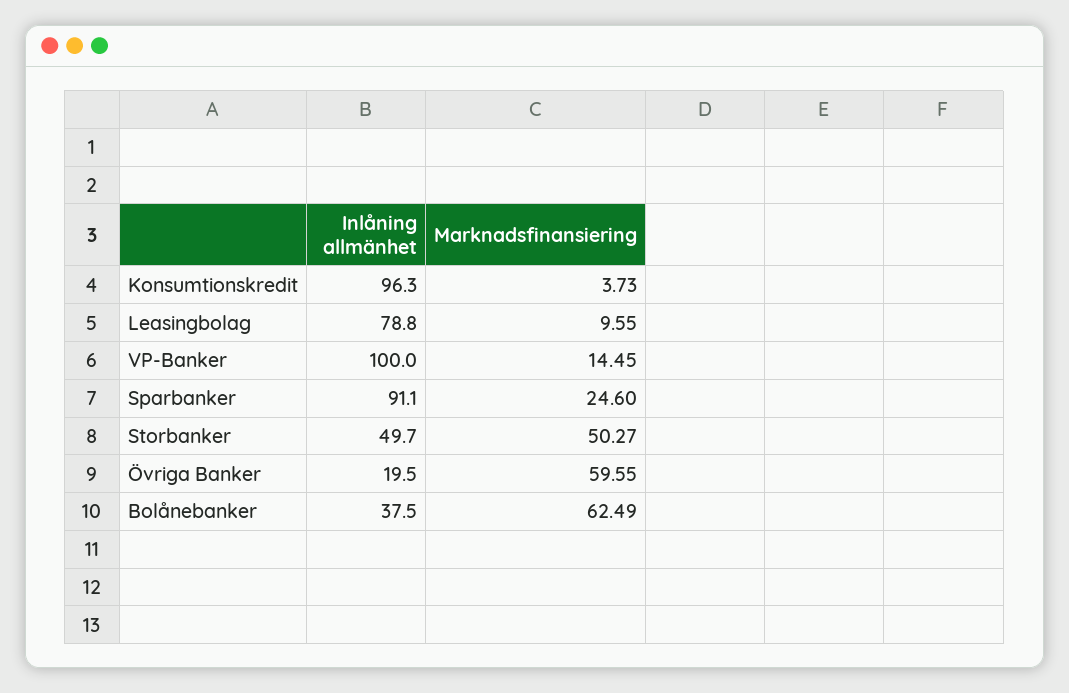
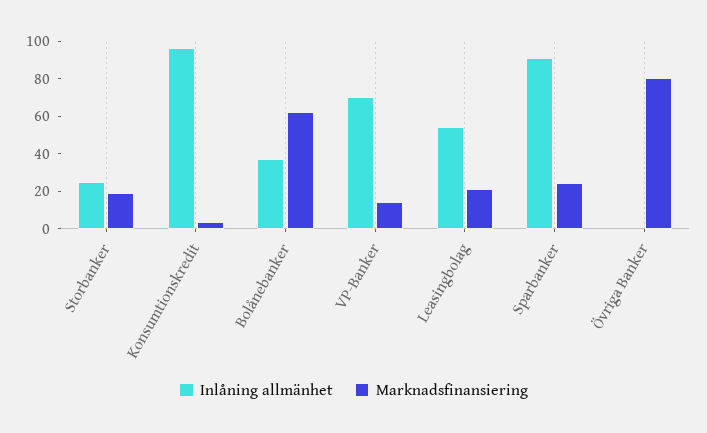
  {
    "Inlåning allmänhet": {
      "Konsumtionskredit": 96.3,
-     "Leasingbolag": 78.8,
+     "Leasingbolag": 55,
-     "VP-Banker": 100,
+     "VP-Banker": 70,
      "Sparbanker": 91.1,
-     "Storbanker": 49.7,
+     "Storbanker": 25,
-     "Övriga Banker": 19.5,
+     "Övriga Banker": 0,
      "Bolånebanker": 37.5
    },
    "Marknadsfinansiering": {
      "Konsumtionskredit": 3.73,
-     "Leasingbolag": 9.55,
+     "Leasingbolag": 20,
      "VP-Banker": 14.45,
      "Sparbanker": 24.6,
-     "Storbanker": 50.27,
+     "Storbanker": 20,
-     "Övriga Banker": 59.55,
+     "Övriga Banker": 80,
      "Bolånebanker": 62.49
    }
  }

